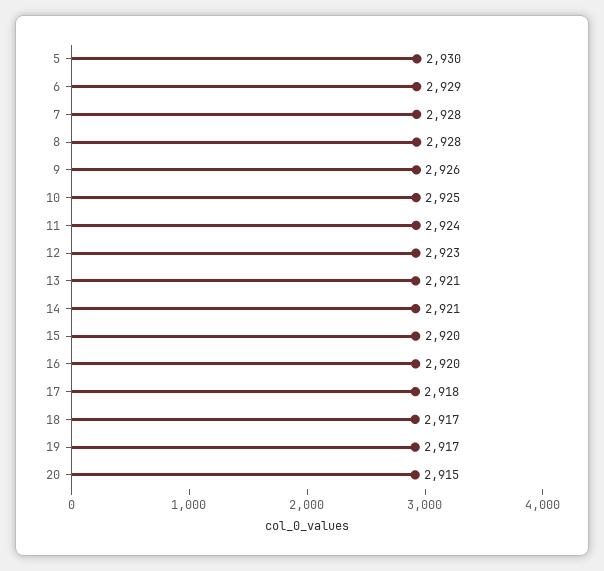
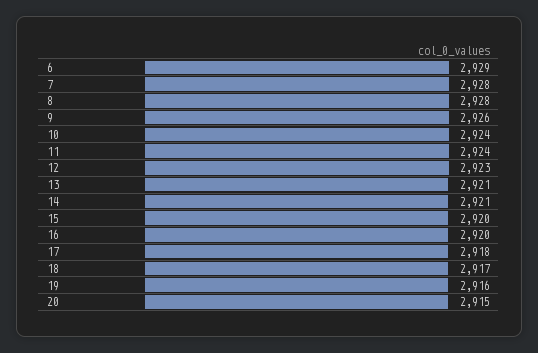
  {
-   "5": 2930,
    "6": 2929,
    "7": 2928,
    "8": 2928,
    "9": 2926,
-   "10": 2925,
+   "10": 2924,
    "11": 2924,
    "12": 2923,
    "13": 2921,
    "14": 2921,
    "15": 2920,
    "16": 2920,
    "17": 2918,
    "18": 2917,
-   "19": 2917,
+   "19": 2916,
    "20": 2915
  }

